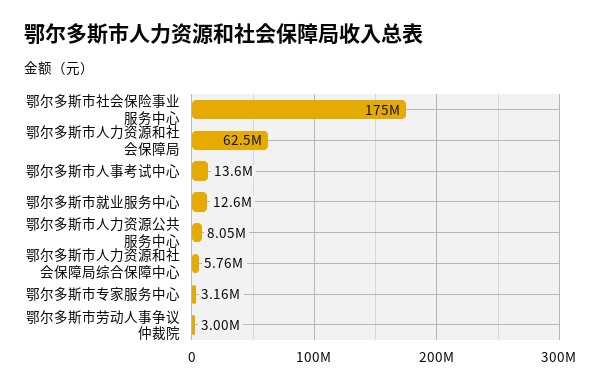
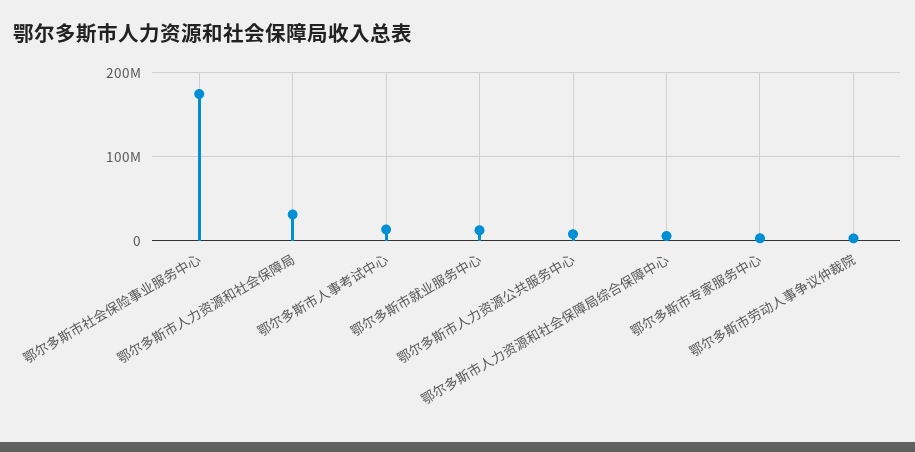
  {
    "鄂尔多斯市社会保险事业服务中心": 175000000,
-   "鄂尔多斯市人力资源和社会保障局": 62500000,
+   "鄂尔多斯市人力资源和社会保障局": 30000000,
    "鄂尔多斯市人事考试中心": 13600000,
    "鄂尔多斯市就业服务中心": 12600000,
    "鄂尔多斯市人力资源公共服务中心": 8050000,
    "鄂尔多斯市人力资源和社会保障局综合保障中心": 5760000,
    "鄂尔多斯市专家服务中心": 3160000,
    "鄂尔多斯市劳动人事争议仲裁院": 3000000
  }

